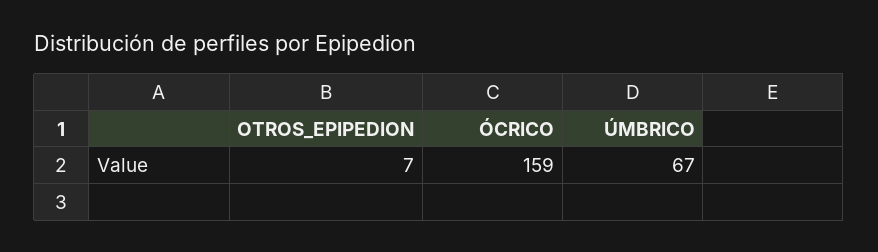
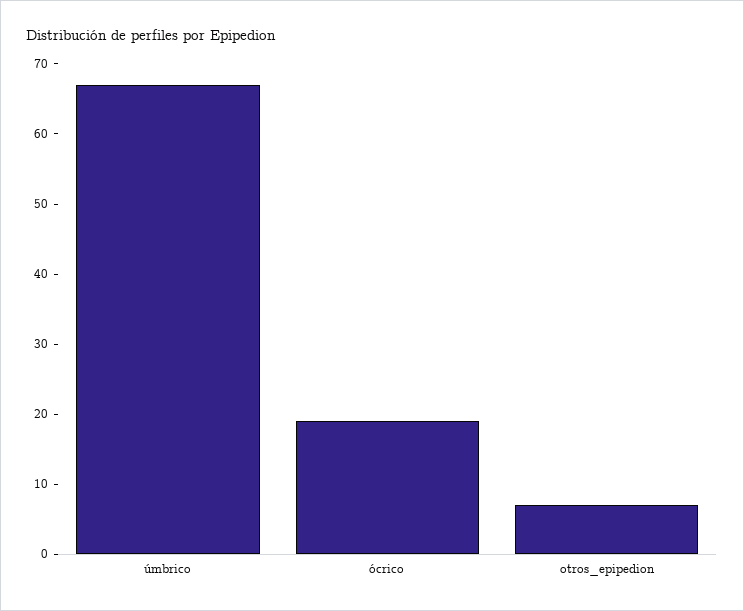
  {
    "OTROS_EPIPEDION": 7,
-   "ÓCRICO": 159,
+   "ÓCRICO": 20,
    "ÚMBRICO": 67
  }

